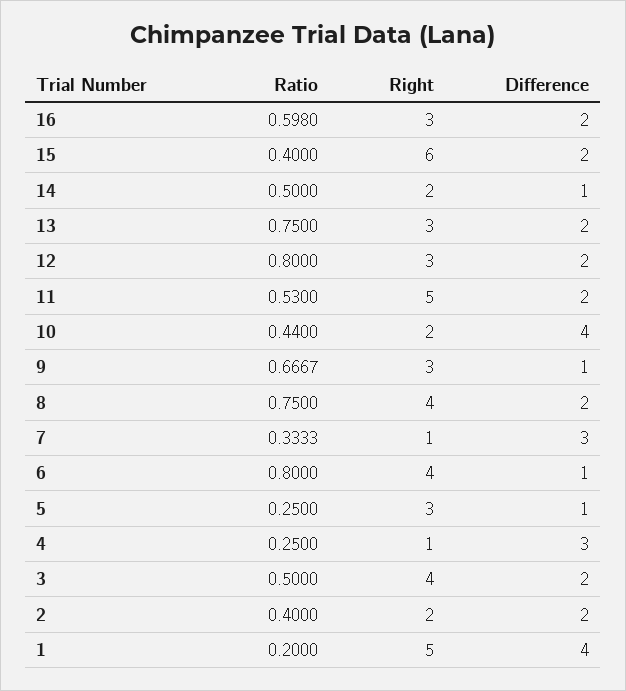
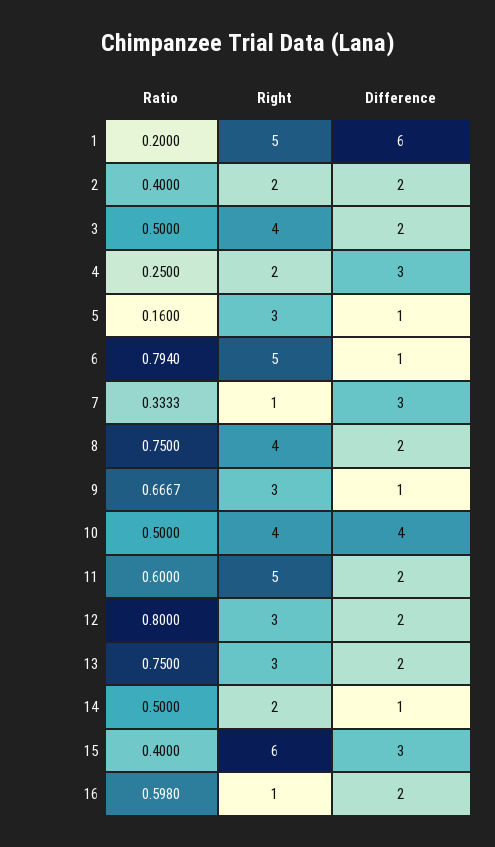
  {
    "Ratio": {
      "16": 0.598,
      "15": 0.4,
      "14": 0.5,
      "13": 0.75,
      "12": 0.8,
-     "11": 0.53,
+     "11": 0.6,
-     "10": 0.44,
+     "10": 0.5,
      "9": 0.6667,
      "8": 0.75,
      "7": 0.3333,
-     "6": 0.8,
+     "6": 0.794,
-     "5": 0.25,
+     "5": 0.16,
      "4": 0.25,
      "3": 0.5,
      "2": 0.4,
      "1": 0.2
    },
    "Right": {
-     "16": 3,
+     "16": 1,
      "15": 6,
      "14": 2,
      "13": 3,
      "12": 3,
      "11": 5,
-     "10": 2,
+     "10": 4,
      "9": 3,
      "8": 4,
      "7": 1,
-     "6": 4,
+     "6": 5,
      "5": 3,
-     "4": 1,
+     "4": 2,
      "3": 4,
      "2": 2,
      "1": 5
    },
    "Difference": {
      "16": 2,
-     "15": 2,
+     "15": 3,
      "14": 1,
      "13": 2,
      "12": 2,
      "11": 2,
      "10": 4,
      "9": 1,
      "8": 2,
      "7": 3,
      "6": 1,
      "5": 1,
      "4": 3,
      "3": 2,
      "2": 2,
-     "1": 4
+     "1": 6
    }
  }

